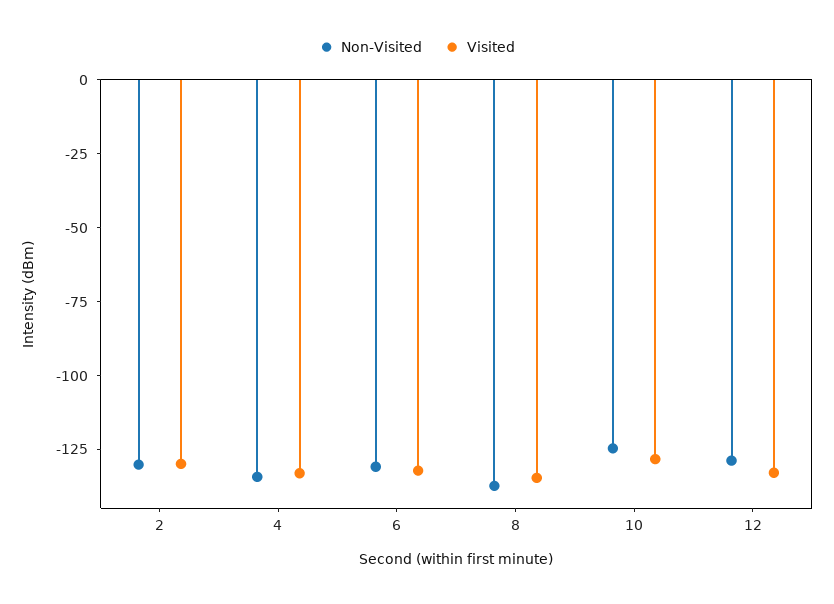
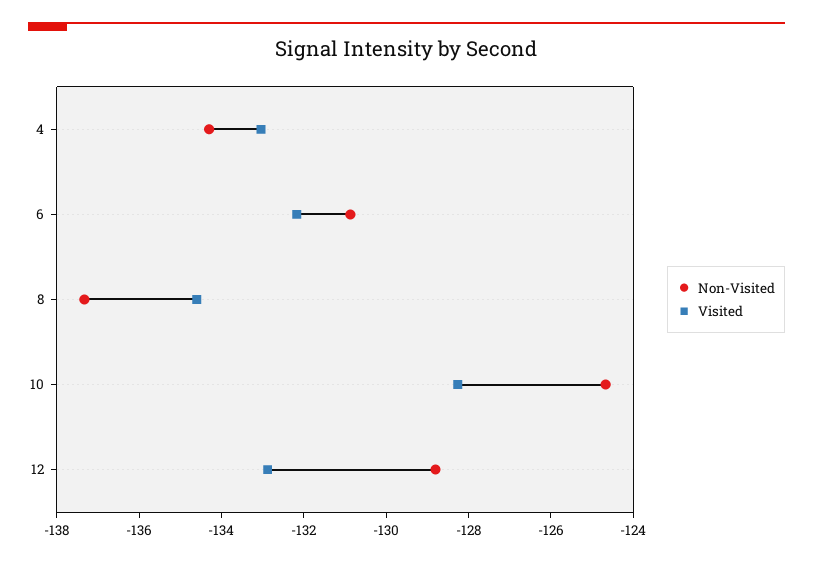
  {
    "Non-Visited": {
-     "2": -130,
      "4": -134.5,
      "6": -131,
      "8": -137.5,
      "10": -124.5,
      "12": -129
    },
    "Visited": {
-     "2": -130,
      "4": -133,
      "6": -132,
      "8": -134.5,
      "10": -128.5,
      "12": -133
    }
  }

